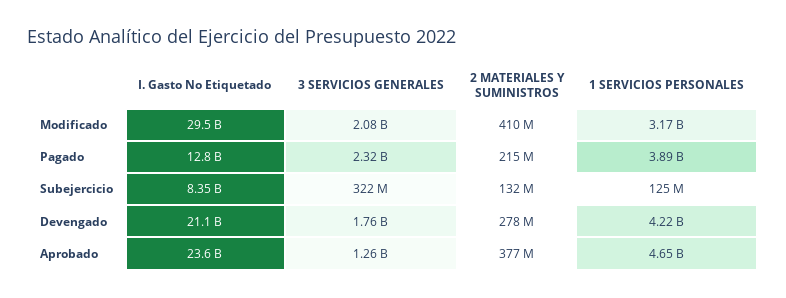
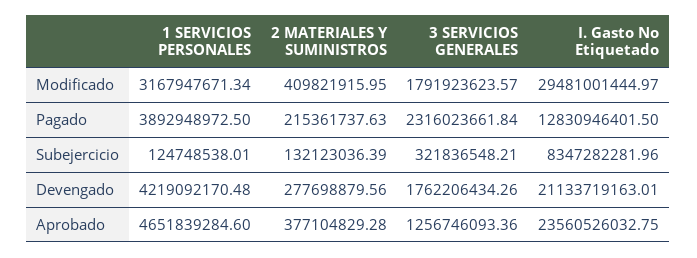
  {
    "I. Gasto No Etiquetado": {
      "Modificado": 29481001444.97,
      "Pagado": 12830946401.5,
      "Subejercicio": 8347282281.96,
      "Devengado": 21133719163.01,
      "Aprobado": 23560526032.75
    },
    "3 SERVICIOS GENERALES": {
-     "Modificado": 2080000000,
+     "Modificado": 1791923623.57,
      "Pagado": 2316023661.84,
      "Subejercicio": 321836548.21,
      "Devengado": 1762206434.26,
      "Aprobado": 1256746093.36
    },
    "2 MATERIALES Y SUMINISTROS": {
      "Modificado": 409821915.95,
      "Pagado": 215361737.63,
      "Subejercicio": 132123036.39,
      "Devengado": 277698879.56,
      "Aprobado": 377104829.28
    },
    "1 SERVICIOS PERSONALES": {
      "Modificado": 3167947671.34,
      "Pagado": 3892948972.5,
      "Subejercicio": 124748538.01,
      "Devengado": 4219092170.48,
      "Aprobado": 4651839284.6
    }
  }

